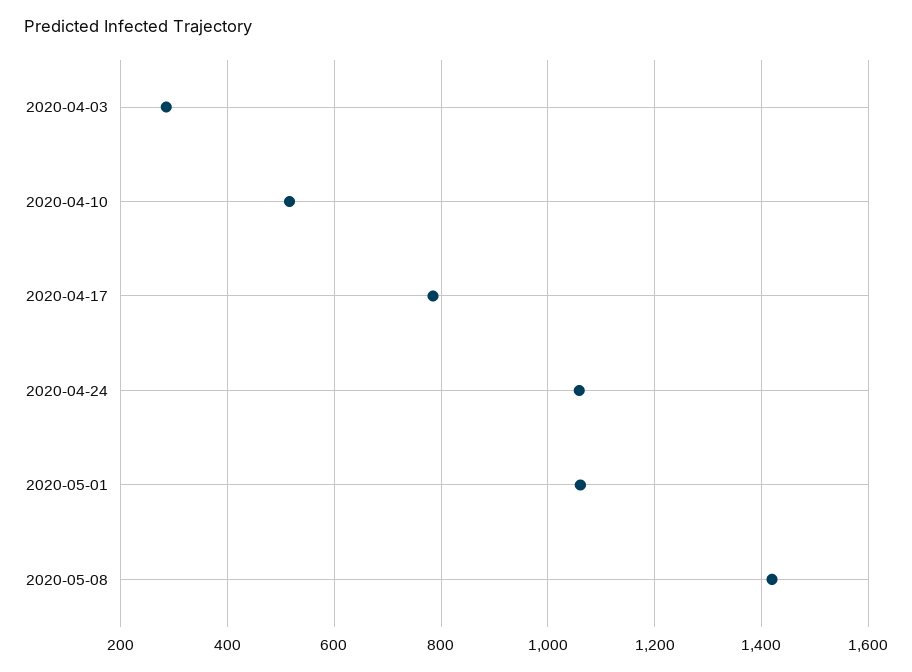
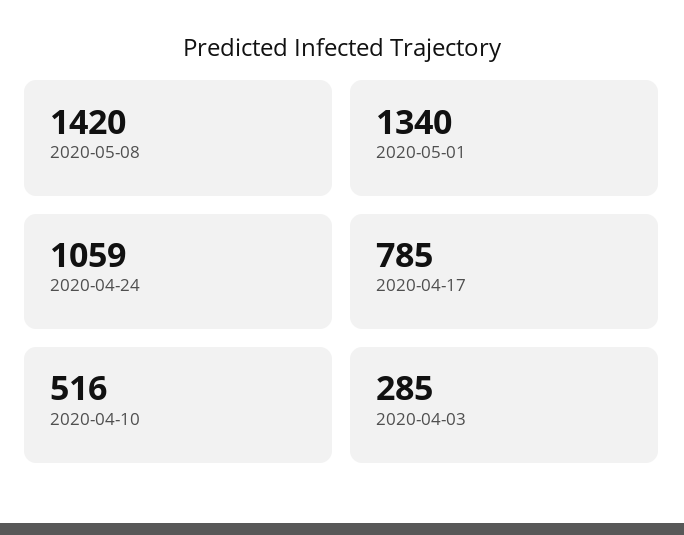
  {
    "2020-04-03": 285,
    "2020-04-10": 516,
    "2020-04-17": 785,
    "2020-04-24": 1059,
-   "2020-05-01": 1060,
+   "2020-05-01": 1340,
    "2020-05-08": 1420
  }

